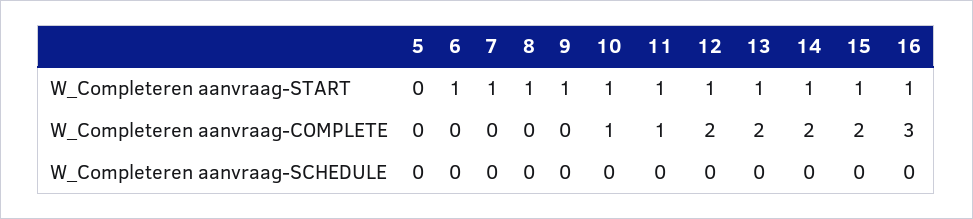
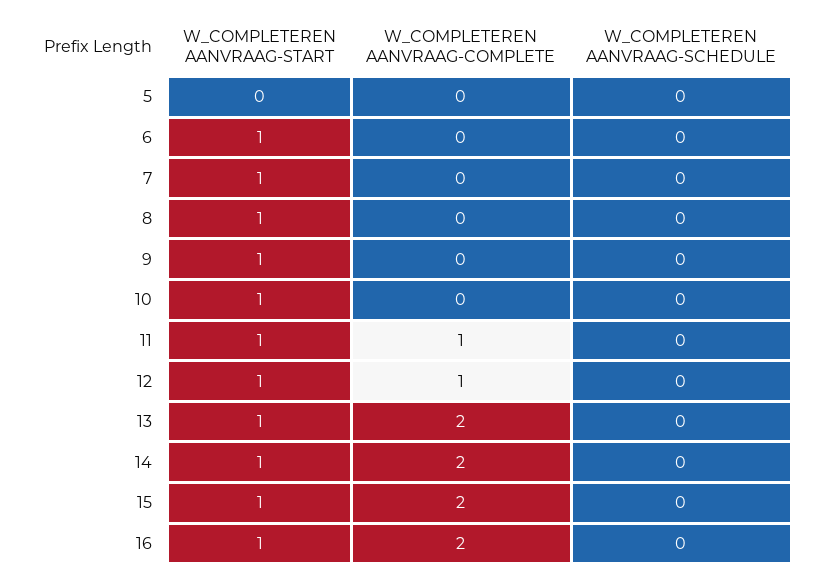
  {
    "5": {
      "W_Completeren aanvraag-START": 0,
      "W_Completeren aanvraag-COMPLETE": 0,
      "W_Completeren aanvraag-SCHEDULE": 0
    },
    "6": {
      "W_Completeren aanvraag-START": 1,
      "W_Completeren aanvraag-COMPLETE": 0,
      "W_Completeren aanvraag-SCHEDULE": 0
    },
    "7": {
      "W_Completeren aanvraag-START": 1,
      "W_Completeren aanvraag-COMPLETE": 0,
      "W_Completeren aanvraag-SCHEDULE": 0
    },
    "8": {
      "W_Completeren aanvraag-START": 1,
      "W_Completeren aanvraag-COMPLETE": 0,
      "W_Completeren aanvraag-SCHEDULE": 0
    },
    "9": {
      "W_Completeren aanvraag-START": 1,
      "W_Completeren aanvraag-COMPLETE": 0,
      "W_Completeren aanvraag-SCHEDULE": 0
    },
    "10": {
      "W_Completeren aanvraag-START": 1,
-     "W_Completeren aanvraag-COMPLETE": 1,
+     "W_Completeren aanvraag-COMPLETE": 0,
      "W_Completeren aanvraag-SCHEDULE": 0
    },
    "11": {
      "W_Completeren aanvraag-START": 1,
      "W_Completeren aanvraag-COMPLETE": 1,
      "W_Completeren aanvraag-SCHEDULE": 0
    },
    "12": {
      "W_Completeren aanvraag-START": 1,
-     "W_Completeren aanvraag-COMPLETE": 2,
+     "W_Completeren aanvraag-COMPLETE": 1,
      "W_Completeren aanvraag-SCHEDULE": 0
    },
    "13": {
      "W_Completeren aanvraag-START": 1,
      "W_Completeren aanvraag-COMPLETE": 2,
      "W_Completeren aanvraag-SCHEDULE": 0
    },
    "14": {
      "W_Completeren aanvraag-START": 1,
      "W_Completeren aanvraag-COMPLETE": 2,
      "W_Completeren aanvraag-SCHEDULE": 0
    },
    "15": {
      "W_Completeren aanvraag-START": 1,
      "W_Completeren aanvraag-COMPLETE": 2,
      "W_Completeren aanvraag-SCHEDULE": 0
    },
    "16": {
      "W_Completeren aanvraag-START": 1,
-     "W_Completeren aanvraag-COMPLETE": 3,
+     "W_Completeren aanvraag-COMPLETE": 2,
      "W_Completeren aanvraag-SCHEDULE": 0
    }
  }

